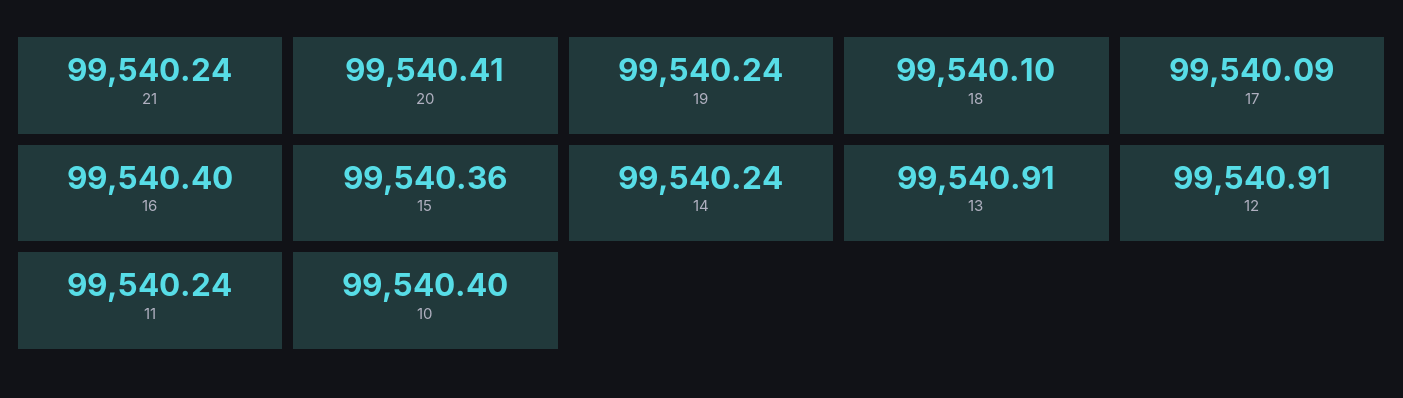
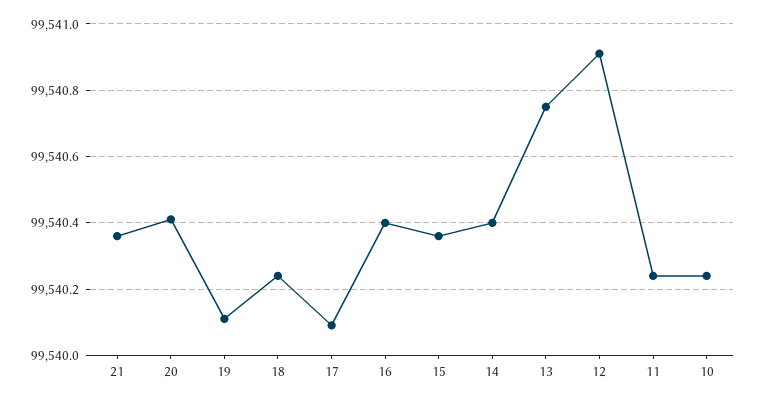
  {
-   "21": 99540.24,
+   "21": 99540.35,
    "20": 99540.41,
-   "19": 99540.24,
+   "19": 99540.1,
-   "18": 99540.1,
+   "18": 99540.25,
    "17": 99540.09,
    "16": 99540.4,
    "15": 99540.36,
-   "14": 99540.24,
+   "14": 99540.4,
-   "13": 99540.91,
+   "13": 99540.75,
    "12": 99540.91,
    "11": 99540.24,
-   "10": 99540.4
+   "10": 99540.25
  }

